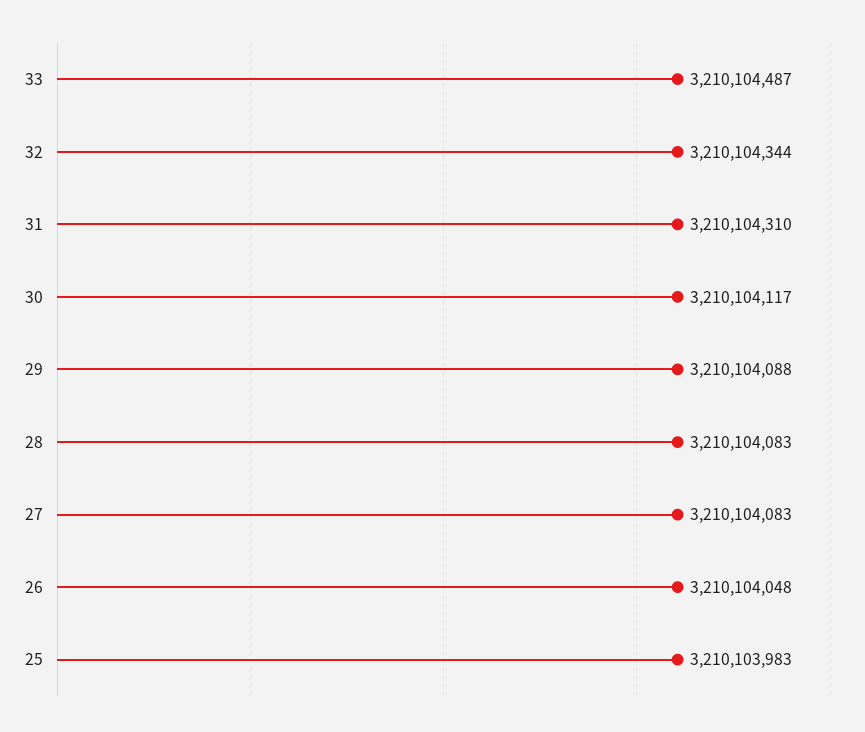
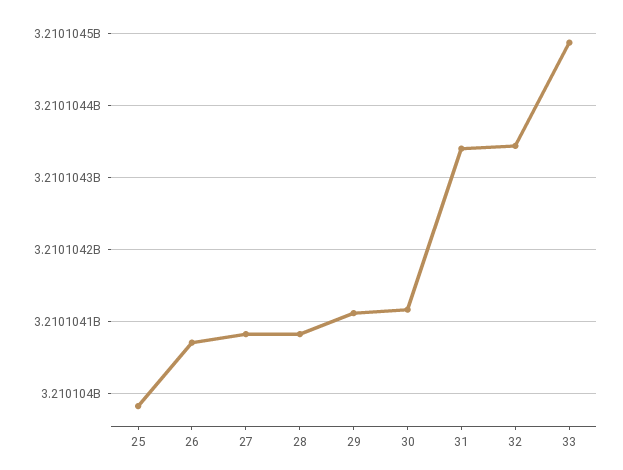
  {
    "33": 3210104487,
    "32": 3210104344,
-   "31": 3210104310,
+   "31": 3210104340,
    "30": 3210104117,
-   "29": 3210104088,
+   "29": 3210104110,
    "28": 3210104083,
    "27": 3210104083,
-   "26": 3210104048,
+   "26": 3210104070,
    "25": 3210103983
  }

